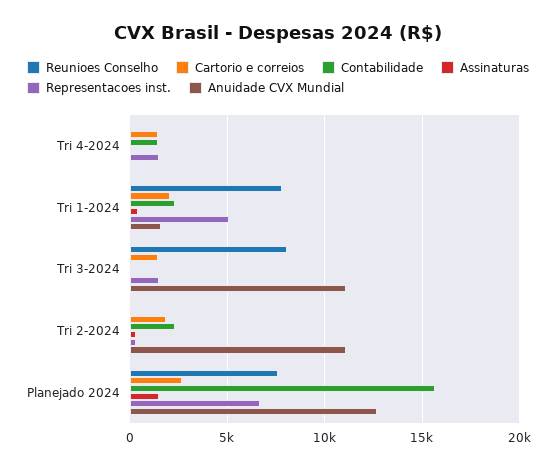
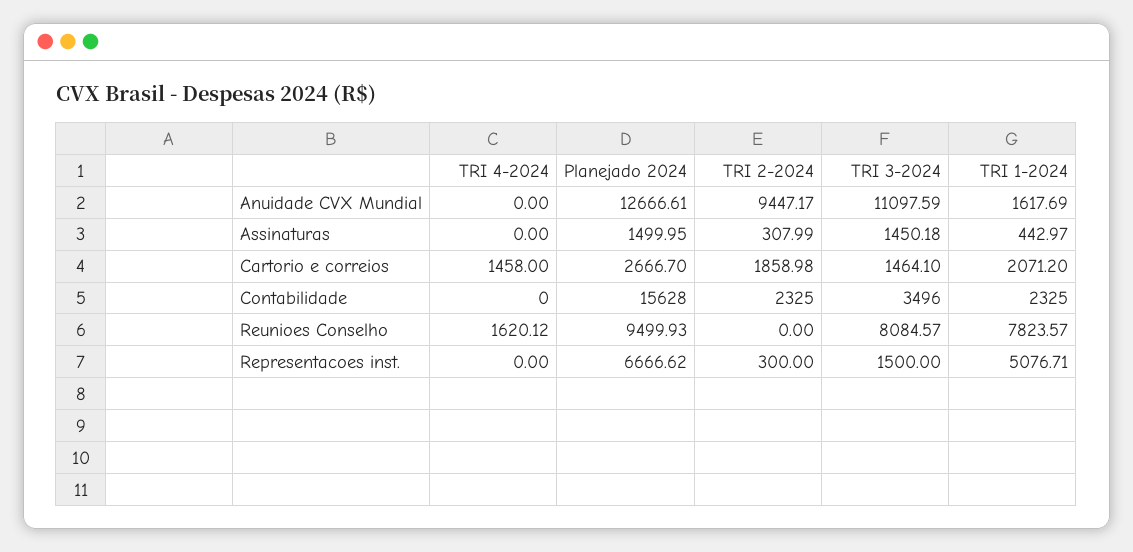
  {
    "Reunioes Conselho": {
-     "Tri 4-2024": 0,
+     "Tri 4-2024": 1620.12,
      "Tri 1-2024": 7823.57,
      "Tri 3-2024": 8084.57,
      "Tri 2-2024": 0,
-     "Planejado 2024": 7500
+     "Planejado 2024": 9499.93
    },
    "Cartorio e correios": {
      "Tri 4-2024": 1458,
      "Tri 1-2024": 2071.2,
      "Tri 3-2024": 1464.1,
      "Tri 2-2024": 1858.98,
      "Planejado 2024": 2666.7
    },
    "Contabilidade": {
-     "Tri 4-2024": 1500,
+     "Tri 4-2024": 0,
      "Tri 1-2024": 2325,
-     "Tri 3-2024": 0,
+     "Tri 3-2024": 3496,
      "Tri 2-2024": 2325,
      "Planejado 2024": 15628
    },
    "Assinaturas": {
      "Tri 4-2024": 0,
      "Tri 1-2024": 442.97,
-     "Tri 3-2024": 0,
+     "Tri 3-2024": 1450.18,
      "Tri 2-2024": 307.99,
      "Planejado 2024": 1499.95
    },
    "Representacoes inst.": {
-     "Tri 4-2024": 1500,
+     "Tri 4-2024": 0,
      "Tri 1-2024": 5076.71,
      "Tri 3-2024": 1500,
      "Tri 2-2024": 300,
      "Planejado 2024": 6666.62
    },
    "Anuidade CVX Mundial": {
      "Tri 4-2024": 0,
      "Tri 1-2024": 1617.69,
      "Tri 3-2024": 11097.59,
-     "Tri 2-2024": 11000,
+     "Tri 2-2024": 9447.17,
      "Planejado 2024": 12666.61
    }
  }

